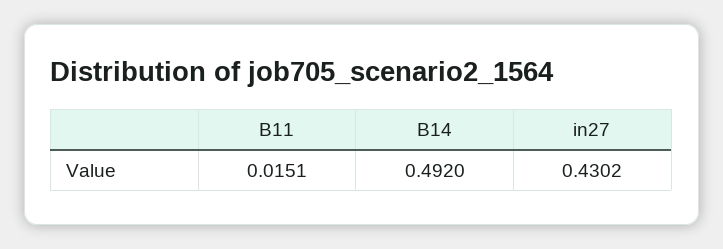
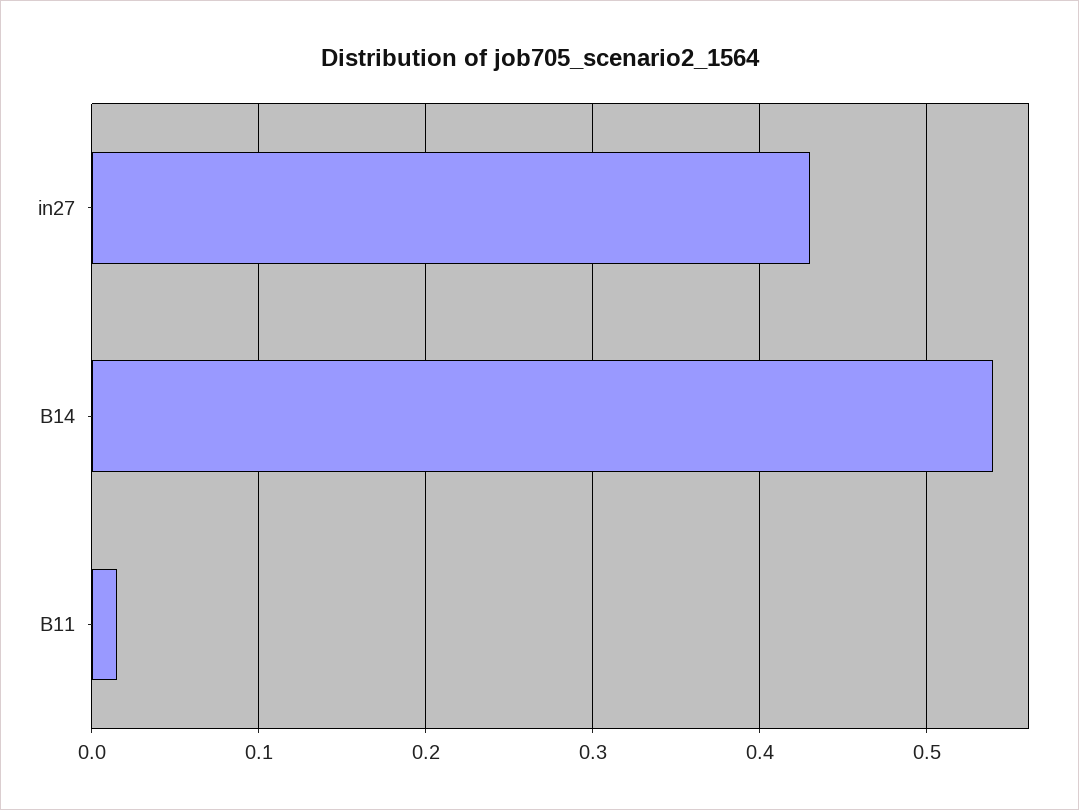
  {
    "B11": 0.0151,
-   "B14": 0.492,
+   "B14": 0.54,
    "in27": 0.4302
  }

